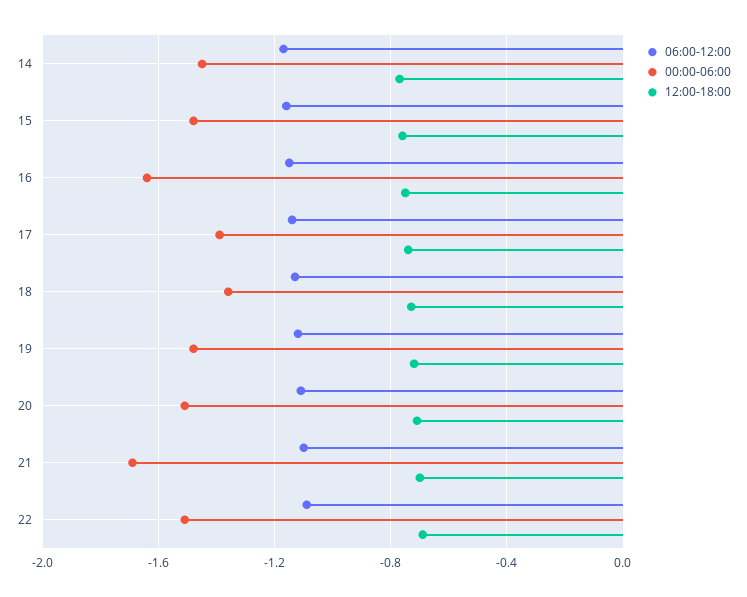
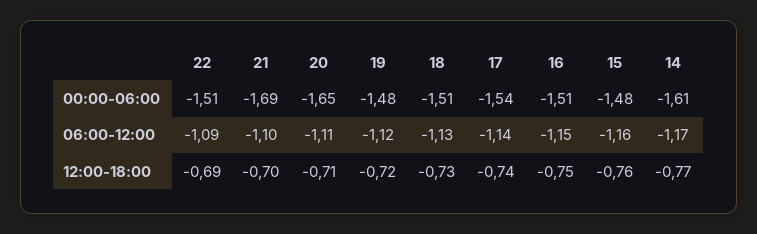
  {
    "06:00-12:00": {
      "14": -1.17,
      "15": -1.16,
      "16": -1.15,
      "17": -1.14,
      "18": -1.13,
      "19": -1.12,
      "20": -1.11,
      "21": -1.1,
      "22": -1.09
    },
    "00:00-06:00": {
-     "14": -1.45,
+     "14": -1.61,
      "15": -1.48,
-     "16": -1.65,
+     "16": -1.51,
-     "17": -1.4,
+     "17": -1.54,
-     "18": -1.35,
+     "18": -1.51,
      "19": -1.48,
-     "20": -1.5,
+     "20": -1.65,
      "21": -1.69,
      "22": -1.51
    },
    "12:00-18:00": {
      "14": -0.77,
      "15": -0.76,
      "16": -0.75,
      "17": -0.74,
      "18": -0.73,
      "19": -0.72,
      "20": -0.71,
      "21": -0.7,
      "22": -0.69
    }
  }

